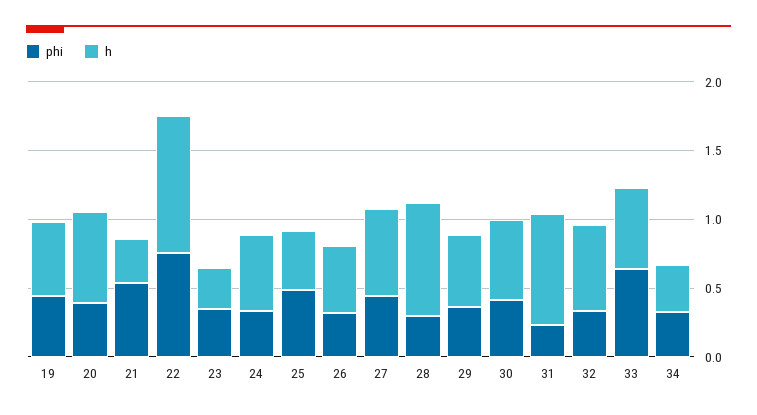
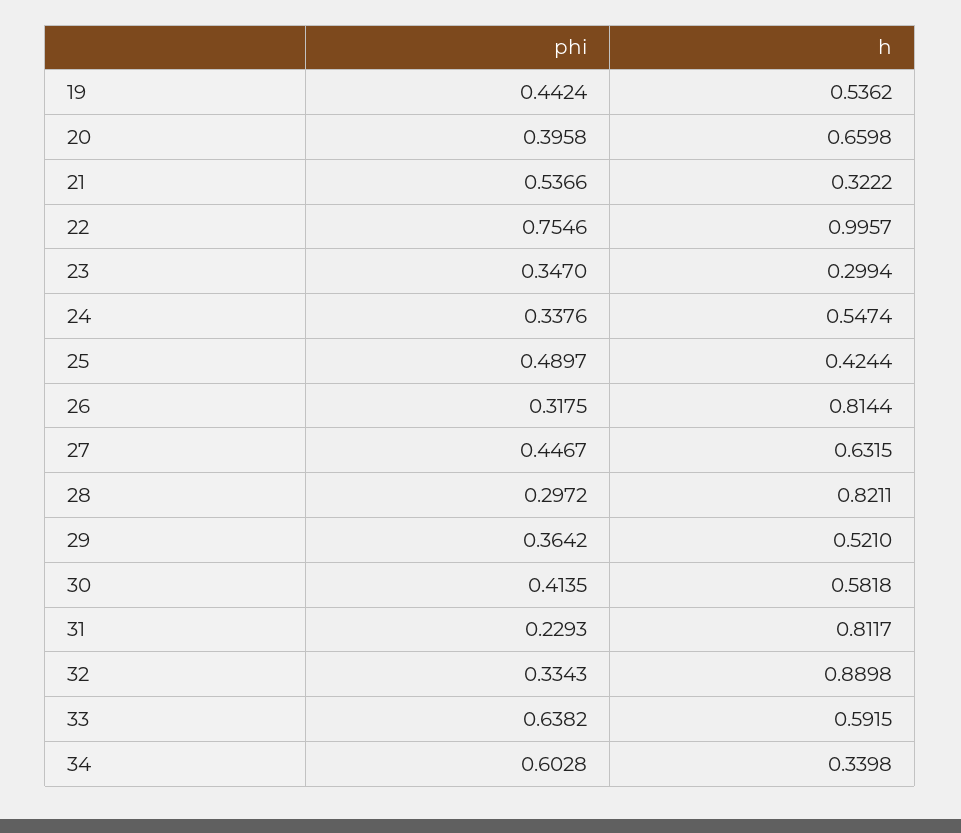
  {
    "phi": {
      "19": 0.4424,
      "20": 0.3958,
      "21": 0.5366,
      "22": 0.7546,
      "23": 0.347,
      "24": 0.3376,
      "25": 0.4897,
      "26": 0.3175,
      "27": 0.4467,
      "28": 0.2972,
      "29": 0.3642,
      "30": 0.4135,
      "31": 0.2293,
      "32": 0.3343,
      "33": 0.6382,
-     "34": 0.3
+     "34": 0.6028
    },
    "h": {
      "19": 0.5362,
      "20": 0.6598,
      "21": 0.3222,
      "22": 0.9957,
      "23": 0.2994,
      "24": 0.5474,
      "25": 0.4244,
-     "26": 0.5,
+     "26": 0.8144,
      "27": 0.6315,
      "28": 0.8211,
      "29": 0.521,
      "30": 0.5818,
      "31": 0.8117,
-     "32": 0.6,
+     "32": 0.8898,
      "33": 0.5915,
      "34": 0.3398
    }
  }

